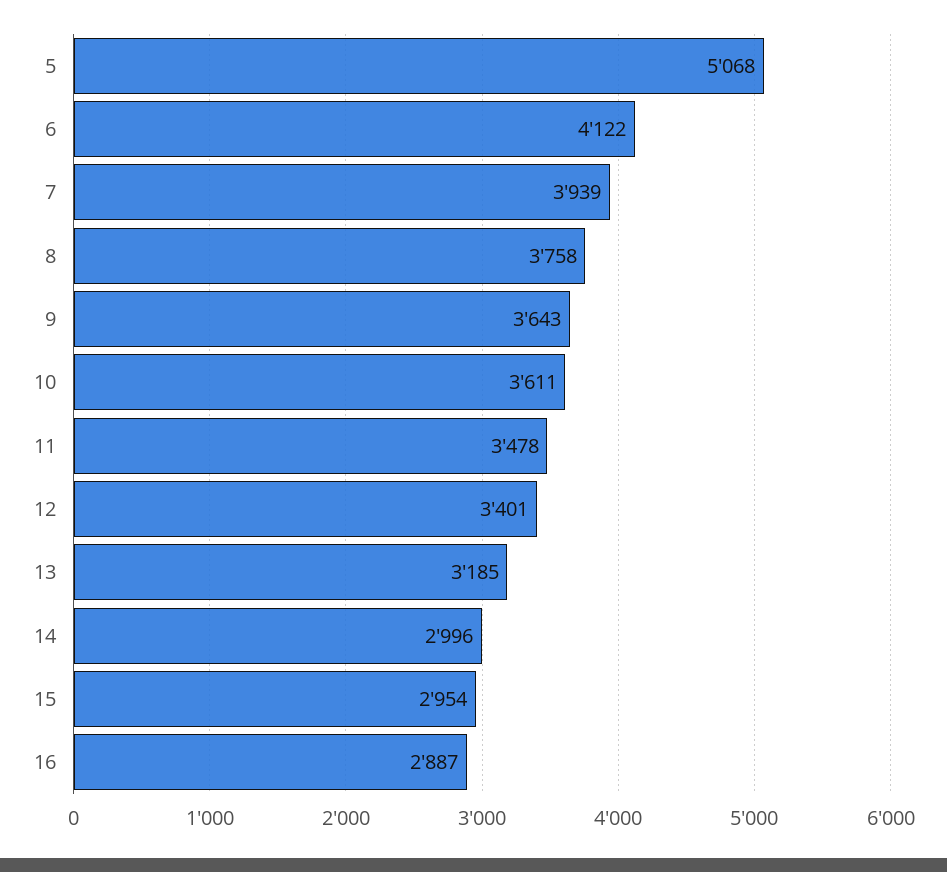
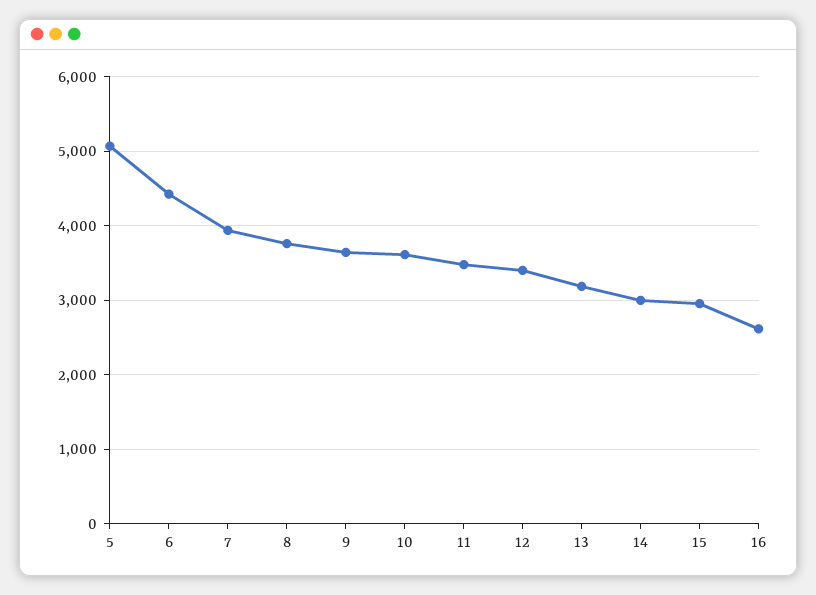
  {
    "5": 5068,
-   "6": 4122,
+   "6": 4400,
    "7": 3939,
    "8": 3758,
    "9": 3643,
    "10": 3611,
    "11": 3478,
    "12": 3401,
    "13": 3185,
    "14": 2996,
    "15": 2954,
-   "16": 2887
+   "16": 2600
  }

